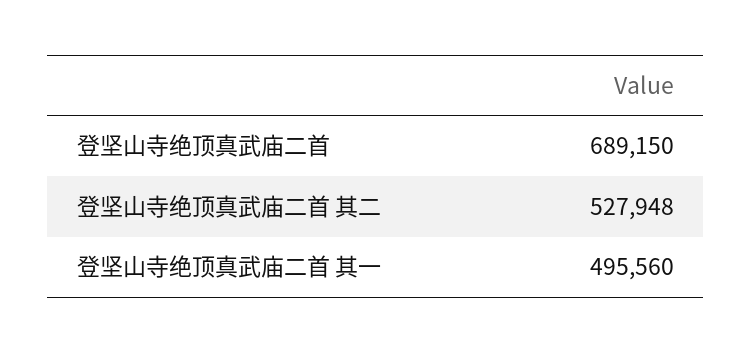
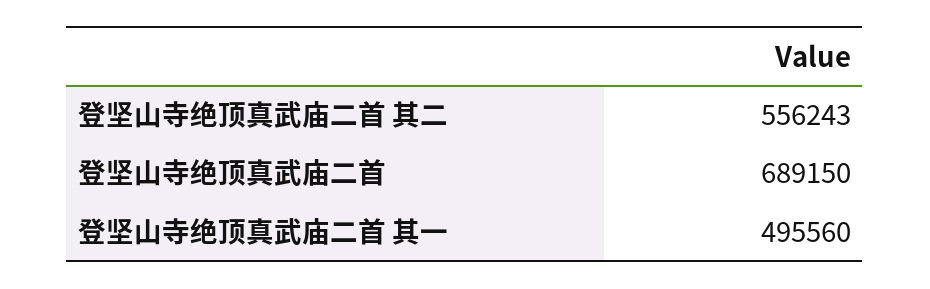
  {
    "登坚山寺绝顶真武庙二首": 689150,
-   "登坚山寺绝顶真武庙二首 其二": 527948,
+   "登坚山寺绝顶真武庙二首 其二": 556243,
    "登坚山寺绝顶真武庙二首 其一": 495560
  }

